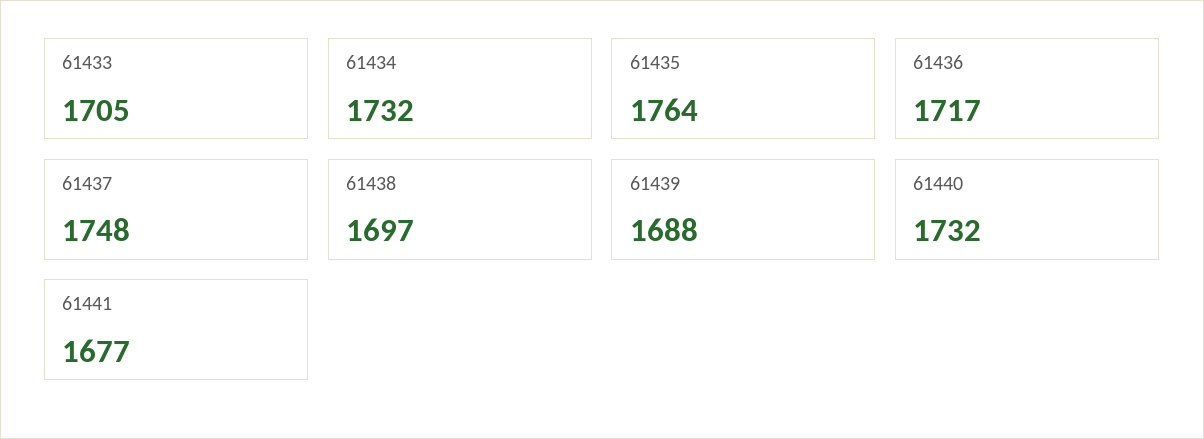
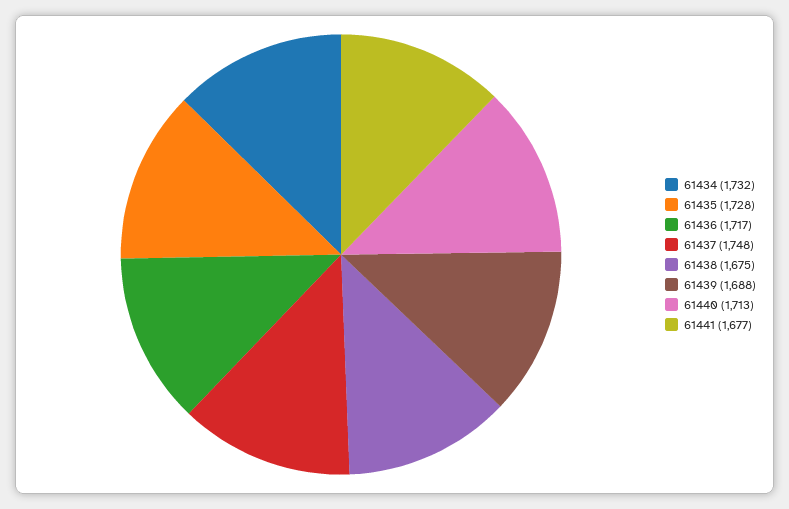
  {
-   "61433": 1705,
    "61434": 1732,
-   "61435": 1764,
+   "61435": 1728,
    "61436": 1717,
    "61437": 1748,
-   "61438": 1697,
+   "61438": 1675,
    "61439": 1688,
-   "61440": 1732,
+   "61440": 1713,
    "61441": 1677
  }

